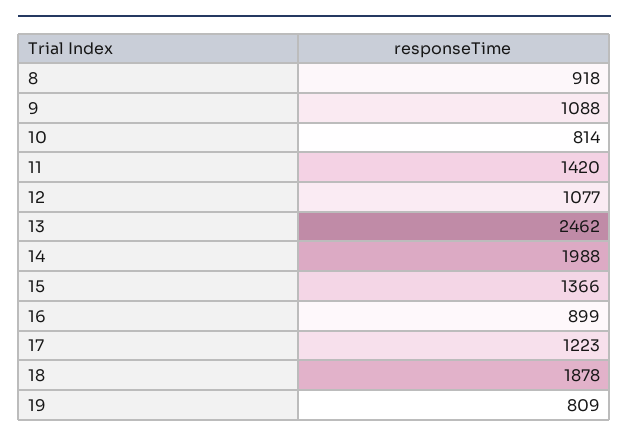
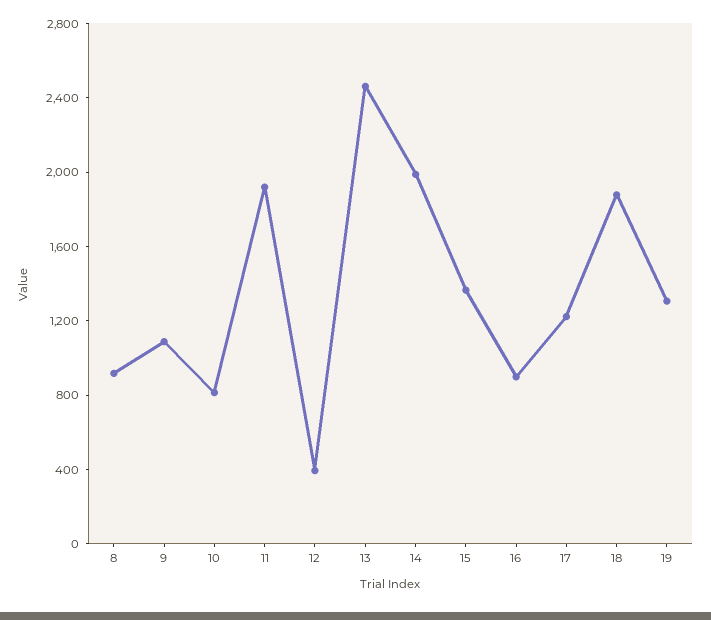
  {
    "8": 918,
    "9": 1088,
    "10": 814,
-   "11": 1420,
+   "11": 1900,
-   "12": 1077,
+   "12": 400,
    "13": 2462,
    "14": 1988,
    "15": 1366,
    "16": 899,
    "17": 1223,
    "18": 1878,
-   "19": 809
+   "19": 1300
  }

